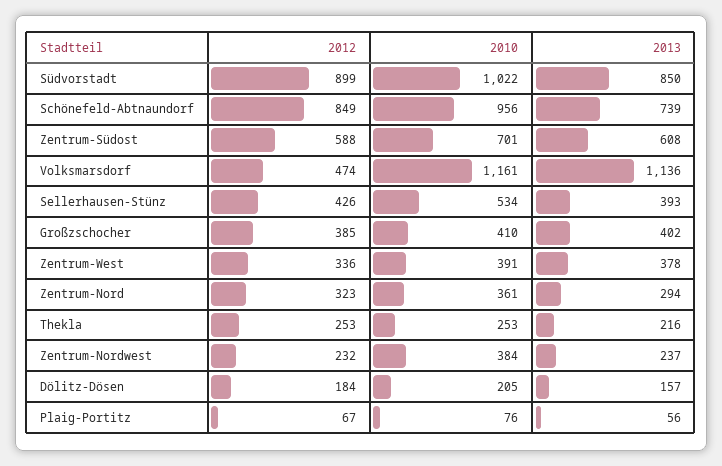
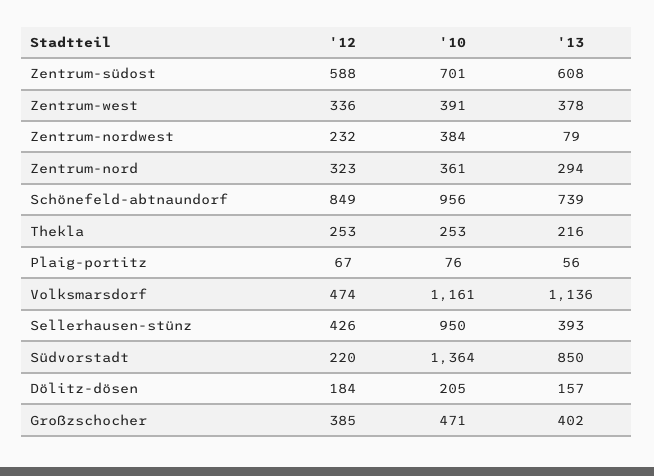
  {
    "2012": {
-     "Südvorstadt": 899,
+     "Südvorstadt": 220,
      "Schönefeld-Abtnaundorf": 849,
      "Zentrum-Südost": 588,
      "Volksmarsdorf": 474,
      "Sellerhausen-Stünz": 426,
      "Großzschocher": 385,
      "Zentrum-West": 336,
      "Zentrum-Nord": 323,
      "Thekla": 253,
      "Zentrum-Nordwest": 232,
      "Dölitz-Dösen": 184,
      "Plaig-Portitz": 67
    },
    "2010": {
-     "Südvorstadt": 1022,
+     "Südvorstadt": 1364,
      "Schönefeld-Abtnaundorf": 956,
      "Zentrum-Südost": 701,
      "Volksmarsdorf": 1161,
-     "Sellerhausen-Stünz": 534,
+     "Sellerhausen-Stünz": 950,
-     "Großzschocher": 410,
+     "Großzschocher": 471,
      "Zentrum-West": 391,
      "Zentrum-Nord": 361,
      "Thekla": 253,
      "Zentrum-Nordwest": 384,
      "Dölitz-Dösen": 205,
      "Plaig-Portitz": 76
    },
    "2013": {
      "Südvorstadt": 850,
      "Schönefeld-Abtnaundorf": 739,
      "Zentrum-Südost": 608,
      "Volksmarsdorf": 1136,
      "Sellerhausen-Stünz": 393,
      "Großzschocher": 402,
      "Zentrum-West": 378,
      "Zentrum-Nord": 294,
      "Thekla": 216,
-     "Zentrum-Nordwest": 237,
+     "Zentrum-Nordwest": 79,
      "Dölitz-Dösen": 157,
      "Plaig-Portitz": 56
    }
  }

